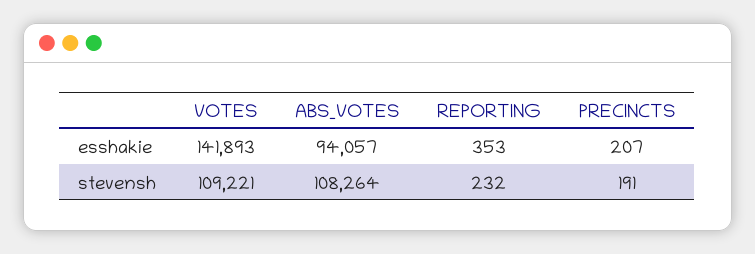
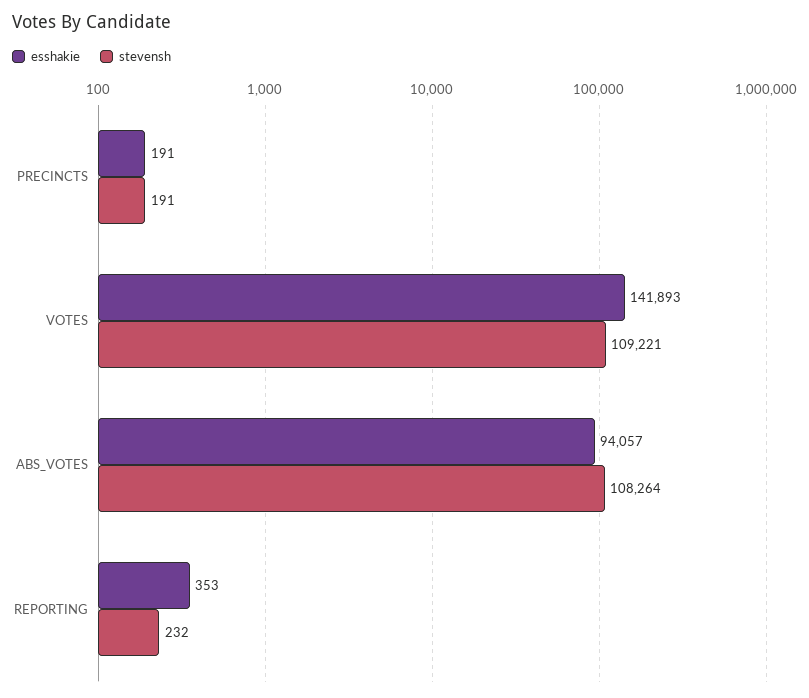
  {
    "esshakie": {
      "VOTES": 141893,
      "ABS_VOTES": 94057,
      "REPORTING": 353,
-     "PRECINCTS": 207
+     "PRECINCTS": 191
    },
    "stevensh": {
      "VOTES": 109221,
      "ABS_VOTES": 108264,
      "REPORTING": 232,
      "PRECINCTS": 191
    }
  }

